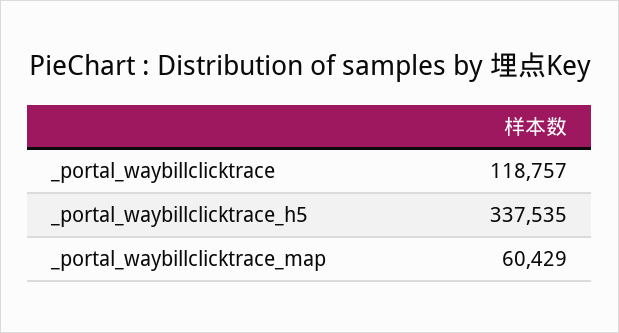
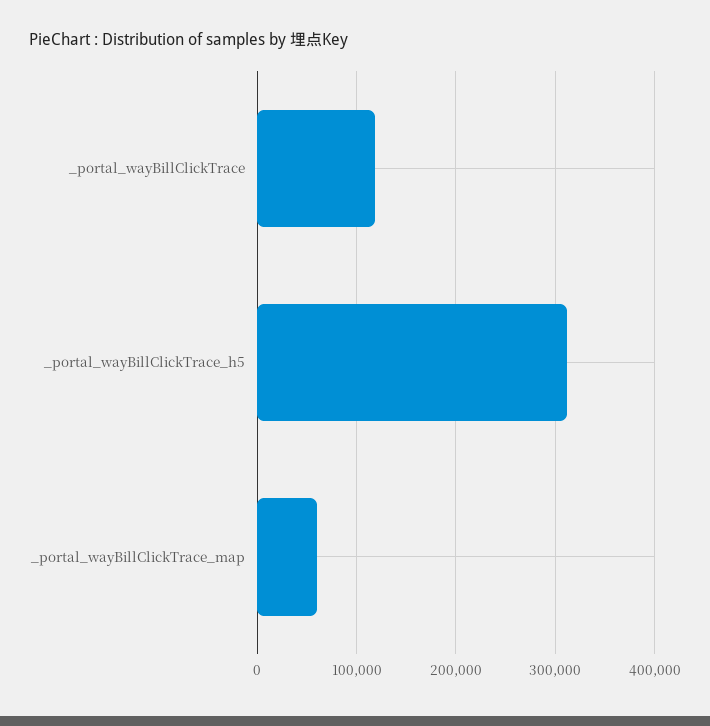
  {
    "_portal_waybillclicktrace": 118757,
-   "_portal_waybillclicktrace_h5": 337535,
+   "_portal_waybillclicktrace_h5": 310000,
    "_portal_waybillclicktrace_map": 60429
  }

